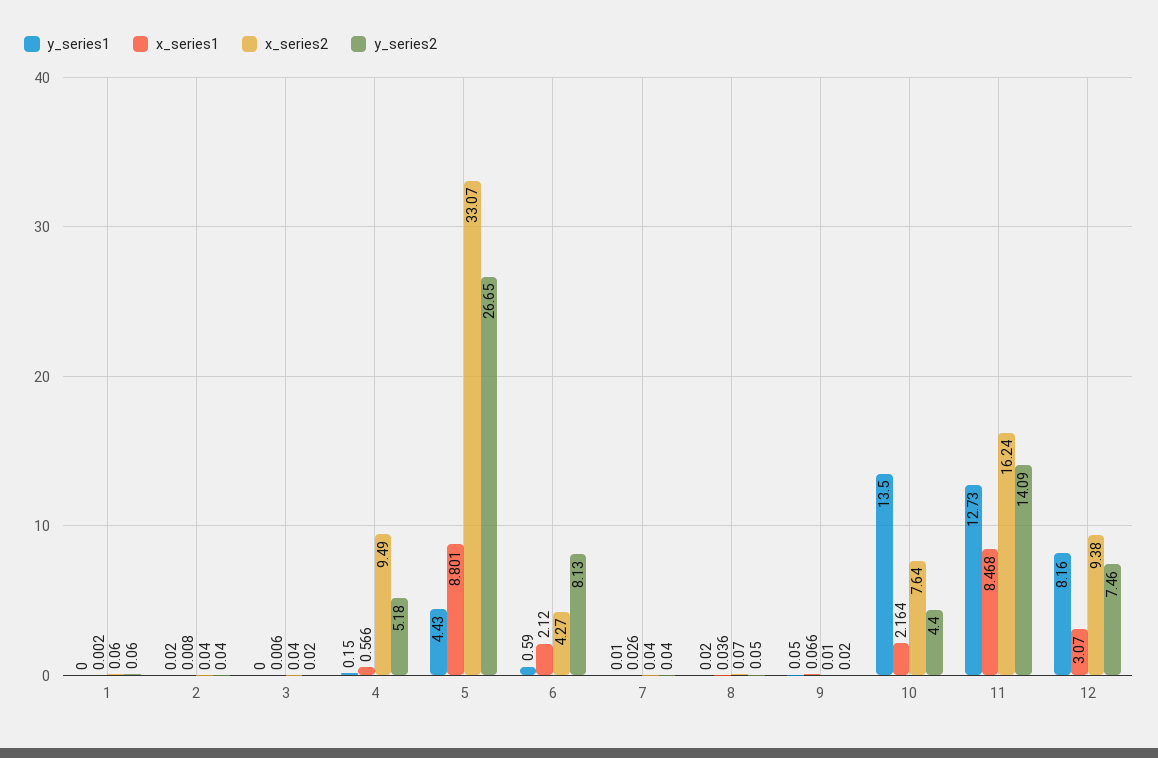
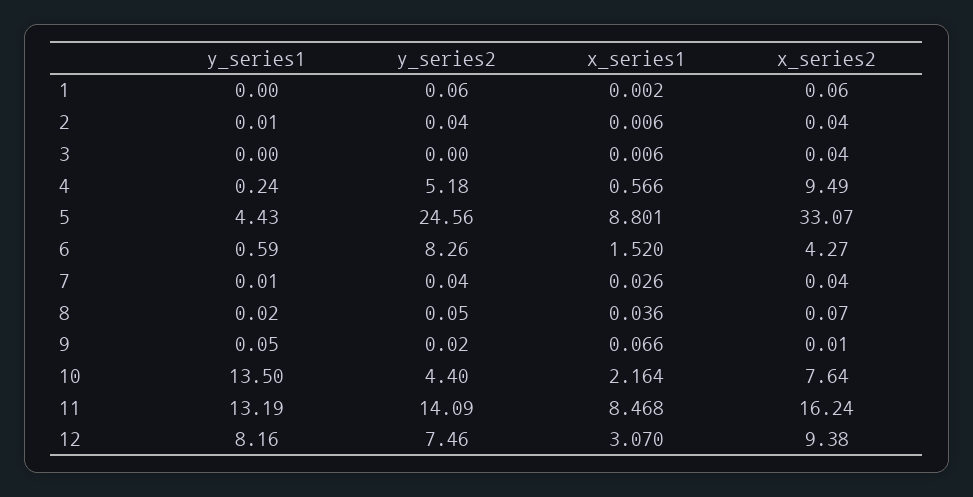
  {
    "y_series1": {
      "1": 0,
-     "2": 0.02,
+     "2": 0.01,
      "3": 0,
-     "4": 0.15,
+     "4": 0.24,
      "5": 4.43,
      "6": 0.59,
      "7": 0.01,
      "8": 0.02,
      "9": 0.05,
      "10": 13.5,
-     "11": 12.73,
+     "11": 13.19,
      "12": 8.16
    },
    "x_series1": {
      "1": 0.002,
-     "2": 0.008,
+     "2": 0.006,
      "3": 0.006,
      "4": 0.566,
      "5": 8.801,
-     "6": 2.12,
+     "6": 1.52,
      "7": 0.026,
      "8": 0.036,
      "9": 0.066,
      "10": 2.164,
      "11": 8.468,
      "12": 3.07
    },
    "x_series2": {
      "1": 0.06,
      "2": 0.04,
      "3": 0.04,
      "4": 9.49,
      "5": 33.07,
      "6": 4.27,
      "7": 0.04,
      "8": 0.07,
      "9": 0.01,
      "10": 7.64,
      "11": 16.24,
      "12": 9.38
    },
    "y_series2": {
      "1": 0.06,
      "2": 0.04,
-     "3": 0.02,
+     "3": 0,
      "4": 5.18,
-     "5": 26.65,
+     "5": 24.56,
-     "6": 8.13,
+     "6": 8.26,
      "7": 0.04,
      "8": 0.05,
      "9": 0.02,
      "10": 4.4,
      "11": 14.09,
      "12": 7.46
    }
  }

